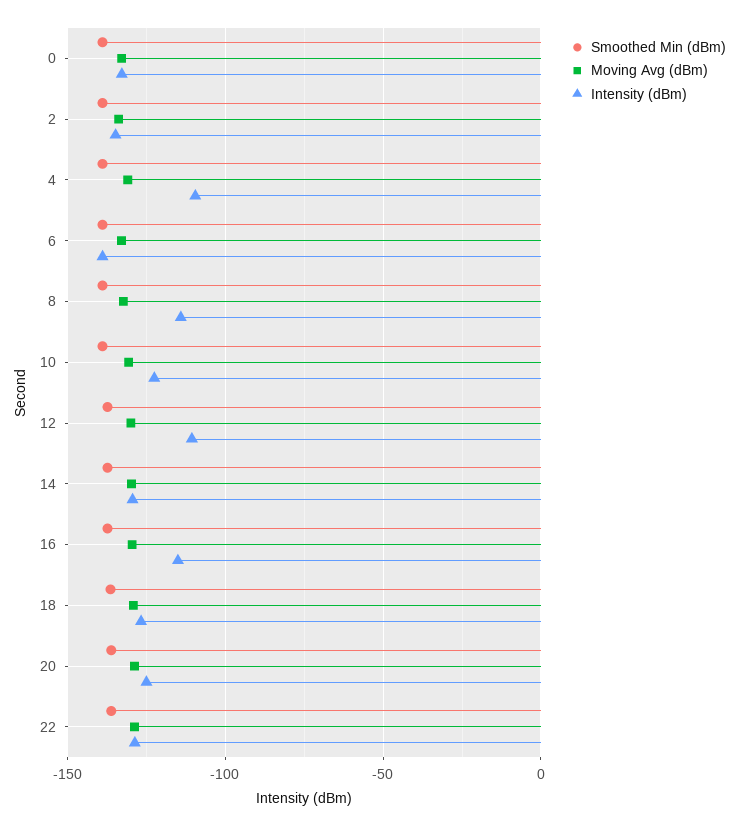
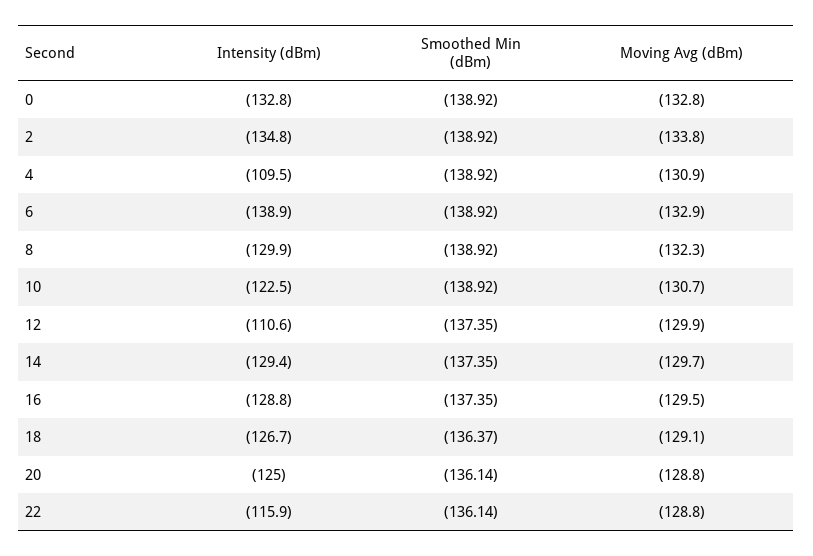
  {
    "Smoothed Min (dBm)": {
      "0": -138.92,
      "2": -138.92,
      "4": -138.92,
      "6": -138.92,
      "8": -138.92,
      "10": -138.92,
      "12": -137.35,
      "14": -137.35,
      "16": -137.35,
      "18": -136.37,
      "20": -136.14,
      "22": -136.14
    },
    "Moving Avg (dBm)": {
      "0": -132.8,
      "2": -133.8,
      "4": -130.9,
      "6": -132.9,
      "8": -132.3,
      "10": -130.7,
      "12": -129.9,
      "14": -129.7,
      "16": -129.5,
      "18": -129.1,
      "20": -128.8,
      "22": -128.8
    },
    "Intensity (dBm)": {
      "0": -132.8,
      "2": -134.8,
      "4": -109.5,
      "6": -138.9,
-     "8": -115,
+     "8": -129.9,
      "10": -122.5,
      "12": -110.6,
      "14": -129.4,
-     "16": -115,
+     "16": -128.8,
      "18": -126.7,
      "20": -125,
-     "22": -130
+     "22": -115.9
    }
  }

